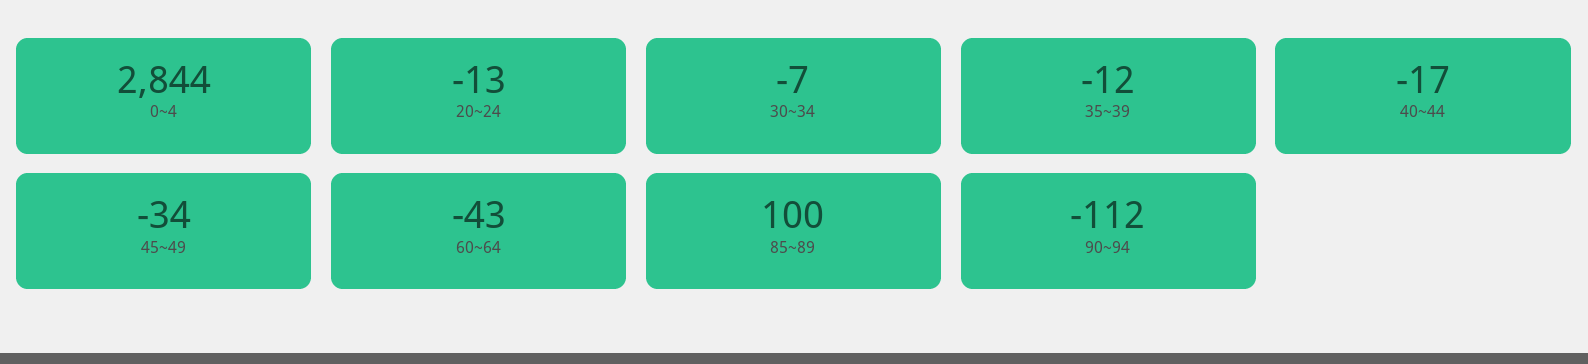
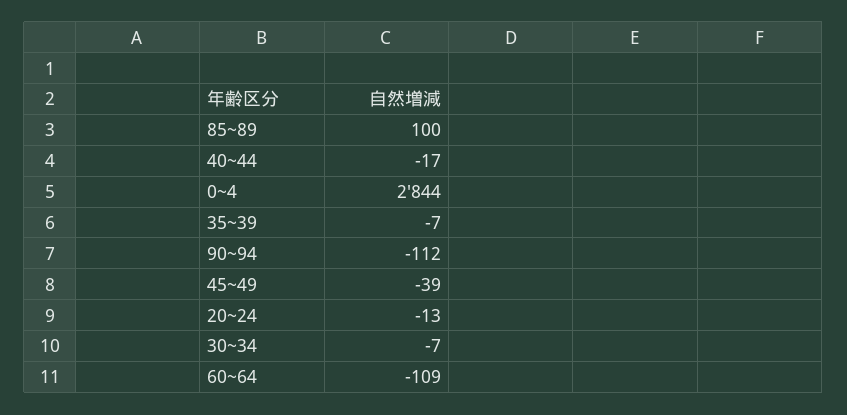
  {
    "0~4": 2844,
    "20~24": -13,
    "30~34": -7,
-   "35~39": -12,
+   "35~39": -7,
    "40~44": -17,
-   "45~49": -34,
+   "45~49": -39,
-   "60~64": -43,
+   "60~64": -109,
    "85~89": 100,
    "90~94": -112
  }

